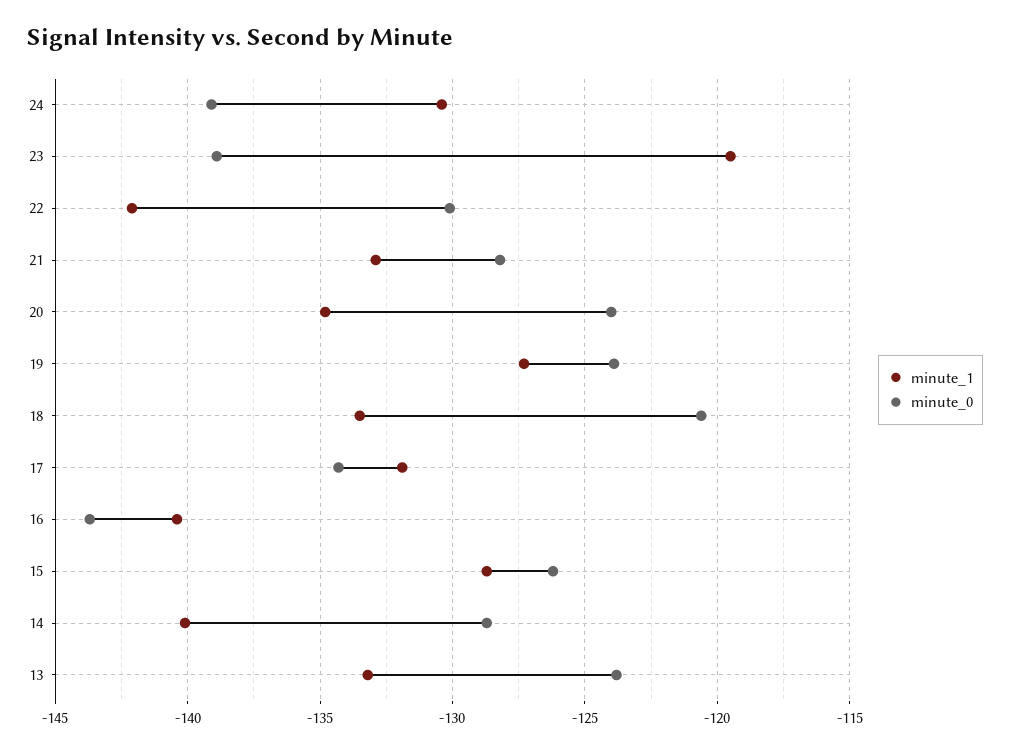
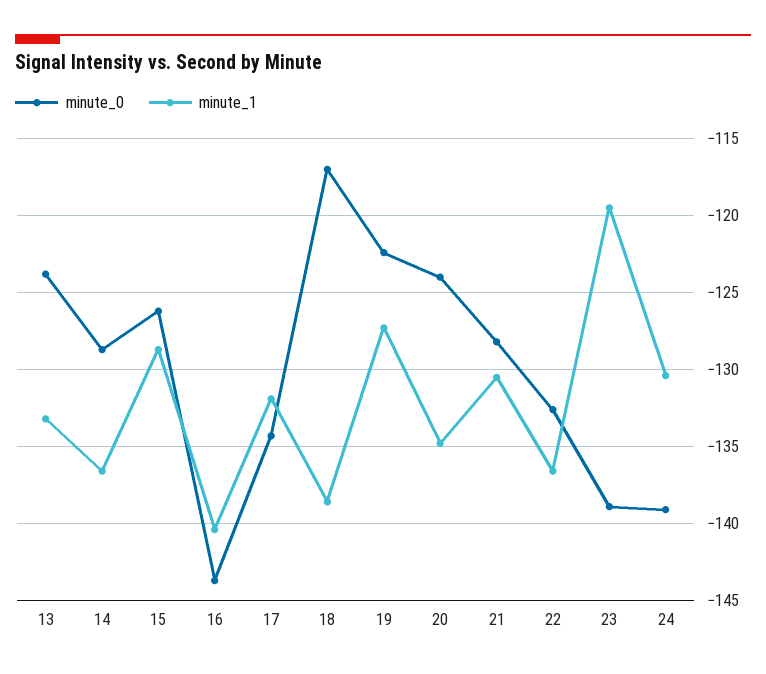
  {
    "minute_1": {
      "24": -130.5,
      "23": -119.5,
-     "22": -142,
+     "22": -136.5,
-     "21": -133,
+     "21": -130.5,
      "20": -135,
      "19": -127.5,
-     "18": -133.5,
+     "18": -138.5,
      "17": -132,
      "16": -140.5,
      "15": -128.5,
-     "14": -140,
+     "14": -136.5,
      "13": -133
    },
    "minute_0": {
      "24": -139,
      "23": -139,
-     "22": -130,
+     "22": -132.5,
      "21": -128,
      "20": -124,
-     "19": -124,
+     "19": -122.5,
-     "18": -120.5,
+     "18": -117,
      "17": -134.5,
      "16": -143.5,
      "15": -126,
      "14": -128.5,
      "13": -124
    }
  }

